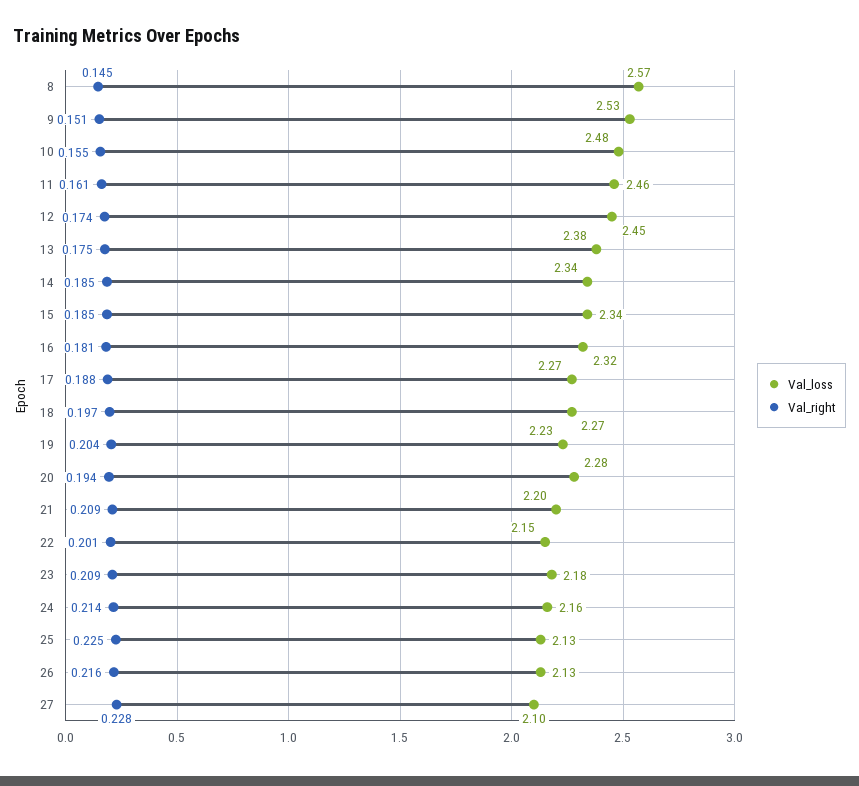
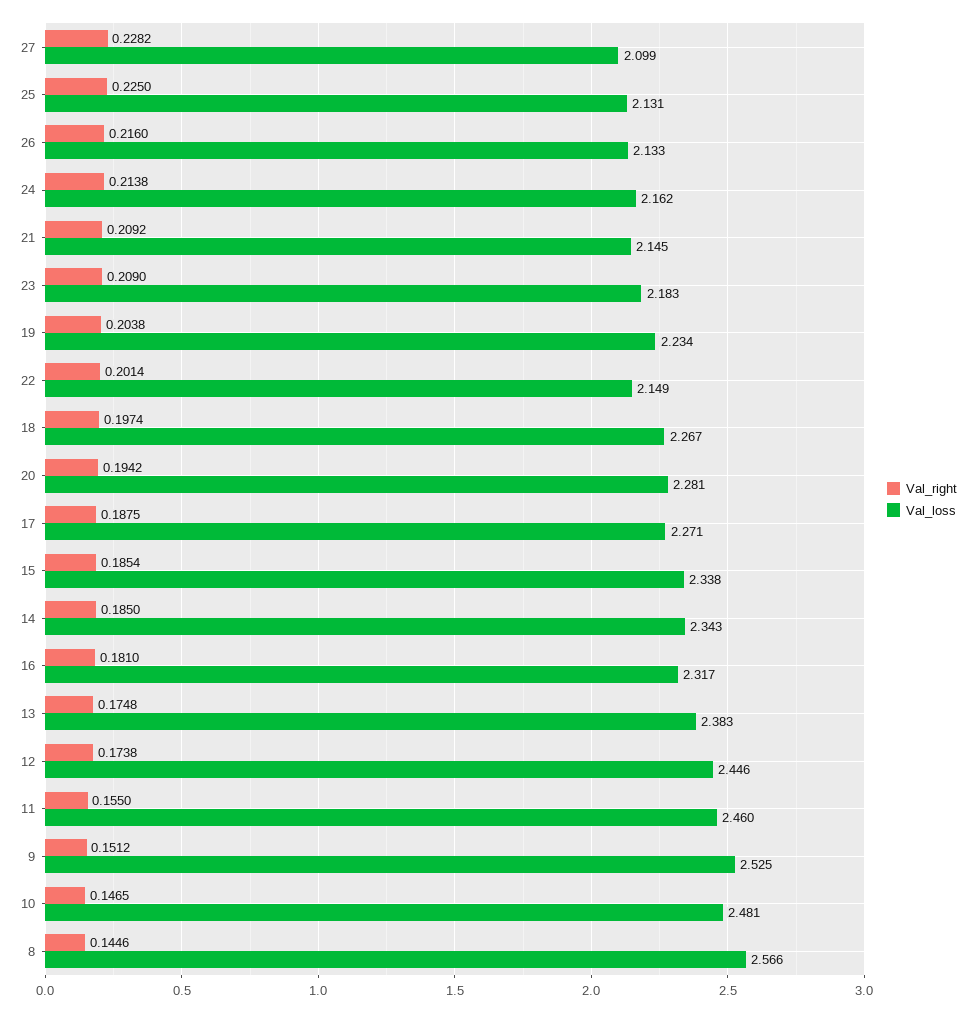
  {
    "Val_loss": {
      "8": 2.566,
      "9": 2.525,
      "10": 2.481,
      "11": 2.46,
      "12": 2.446,
      "13": 2.383,
      "14": 2.343,
      "15": 2.338,
      "16": 2.317,
      "17": 2.271,
      "18": 2.267,
      "19": 2.234,
      "20": 2.281,
-     "21": 2.2,
+     "21": 2.145,
      "22": 2.149,
      "23": 2.183,
      "24": 2.162,
      "25": 2.131,
      "26": 2.133,
      "27": 2.099
    },
    "Val_right": {
      "8": 0.1446,
      "9": 0.1512,
-     "10": 0.155,
+     "10": 0.1465,
-     "11": 0.161,
+     "11": 0.155,
      "12": 0.1738,
      "13": 0.1748,
      "14": 0.185,
      "15": 0.1854,
      "16": 0.181,
      "17": 0.1875,
      "18": 0.1974,
      "19": 0.2038,
      "20": 0.1942,
      "21": 0.2092,
      "22": 0.2014,
      "23": 0.209,
      "24": 0.2138,
      "25": 0.225,
      "26": 0.216,
      "27": 0.2282
    }
  }

